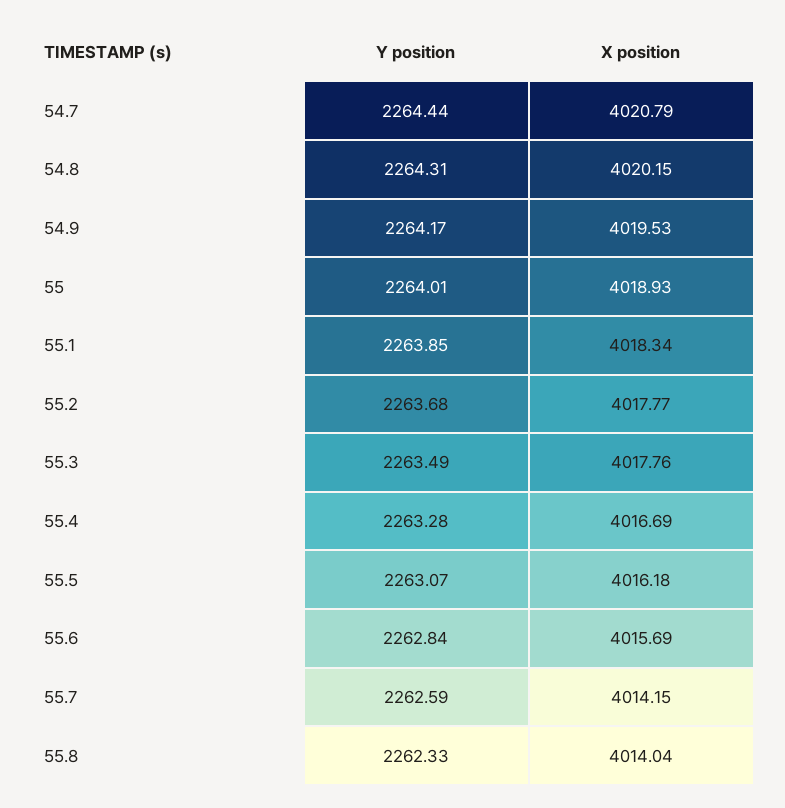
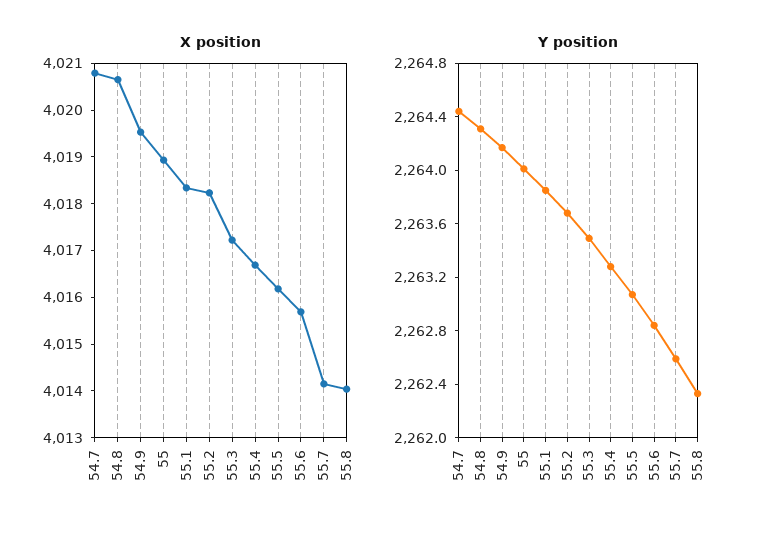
  {
    "Y position": {
      "54.7": 2264.44,
      "54.8": 2264.31,
      "54.9": 2264.17,
      "55": 2264.01,
      "55.1": 2263.85,
      "55.2": 2263.68,
      "55.3": 2263.49,
      "55.4": 2263.28,
      "55.5": 2263.07,
      "55.6": 2262.84,
      "55.7": 2262.59,
      "55.8": 2262.33
    },
    "X position": {
      "54.7": 4020.79,
-     "54.8": 4020.15,
+     "54.8": 4020.6,
      "54.9": 4019.53,
      "55": 4018.93,
      "55.1": 4018.34,
-     "55.2": 4017.77,
+     "55.2": 4018.2,
-     "55.3": 4017.76,
+     "55.3": 4017.2,
      "55.4": 4016.69,
      "55.5": 4016.18,
      "55.6": 4015.69,
      "55.7": 4014.15,
      "55.8": 4014.04
    }
  }

